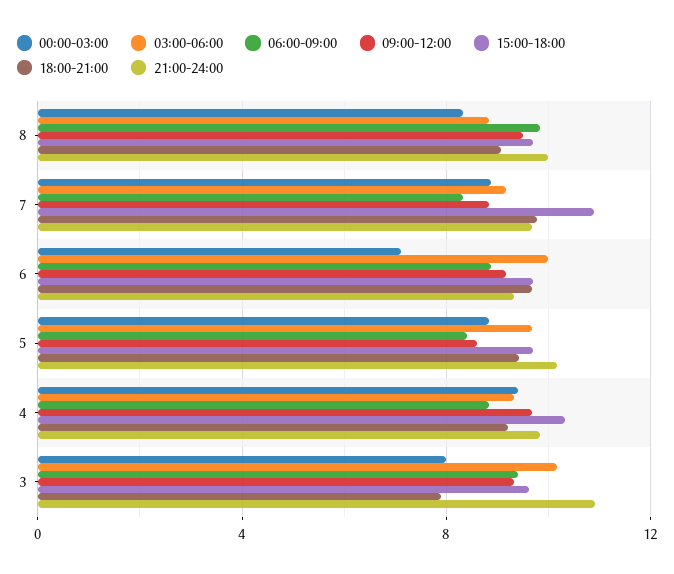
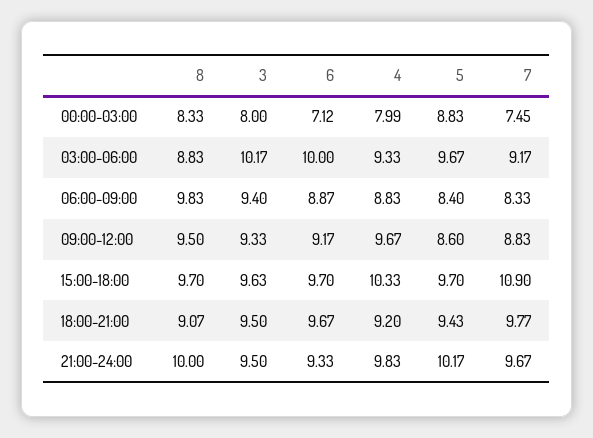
  {
    "00:00-03:00": {
      "8": 8.33,
-     "7": 9,
+     "7": 7.45,
      "6": 7.12,
      "5": 8.83,
-     "4": 9.5,
+     "4": 7.99,
      "3": 8
    },
    "03:00-06:00": {
      "8": 8.83,
      "7": 9.17,
      "6": 10,
      "5": 9.67,
      "4": 9.33,
      "3": 10.17
    },
    "06:00-09:00": {
      "8": 9.83,
      "7": 8.33,
      "6": 8.87,
      "5": 8.4,
      "4": 8.83,
      "3": 9.4
    },
    "09:00-12:00": {
      "8": 9.5,
      "7": 8.83,
      "6": 9.17,
      "5": 8.6,
      "4": 9.67,
      "3": 9.33
    },
    "15:00-18:00": {
      "8": 9.7,
      "7": 10.9,
      "6": 9.7,
      "5": 9.7,
      "4": 10.33,
      "3": 9.63
    },
    "18:00-21:00": {
      "8": 9.07,
      "7": 9.77,
      "6": 9.67,
      "5": 9.43,
      "4": 9.2,
-     "3": 8
+     "3": 9.5
    },
    "21:00-24:00": {
      "8": 10,
      "7": 9.67,
      "6": 9.33,
      "5": 10.17,
      "4": 9.83,
-     "3": 11
+     "3": 9.5
    }
  }

